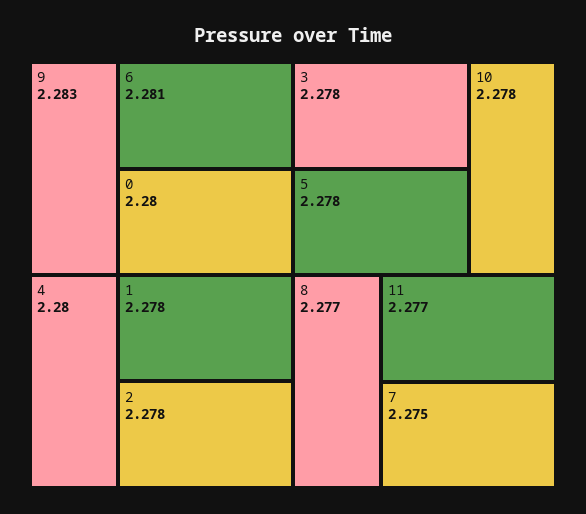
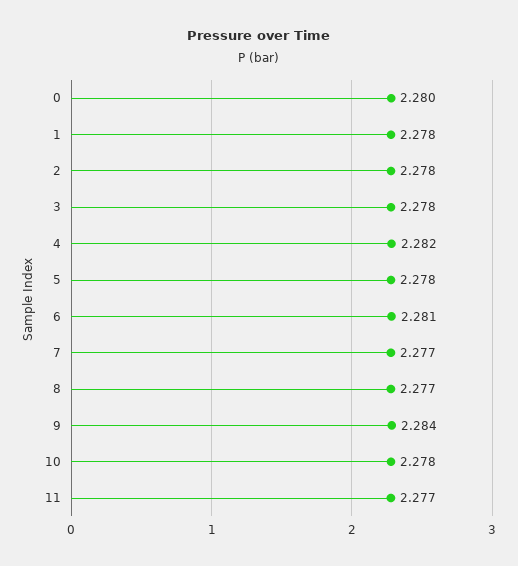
  {
-   "9": 2.283,
+   "9": 2.284,
    "6": 2.281,
    "0": 2.28,
-   "4": 2.28,
+   "4": 2.282,
    "1": 2.278,
    "2": 2.278,
    "3": 2.278,
    "5": 2.278,
    "10": 2.278,
    "8": 2.277,
    "11": 2.277,
-   "7": 2.275
+   "7": 2.277
  }

